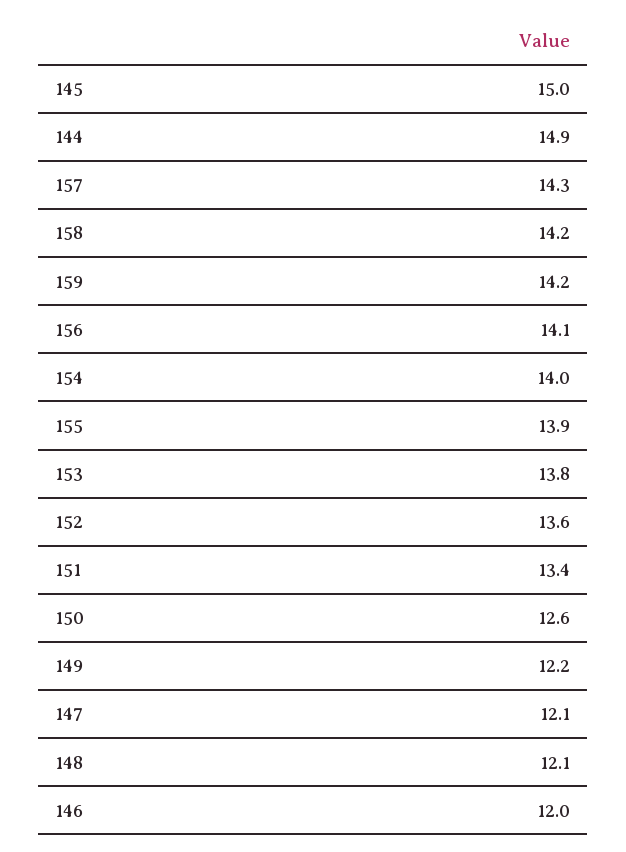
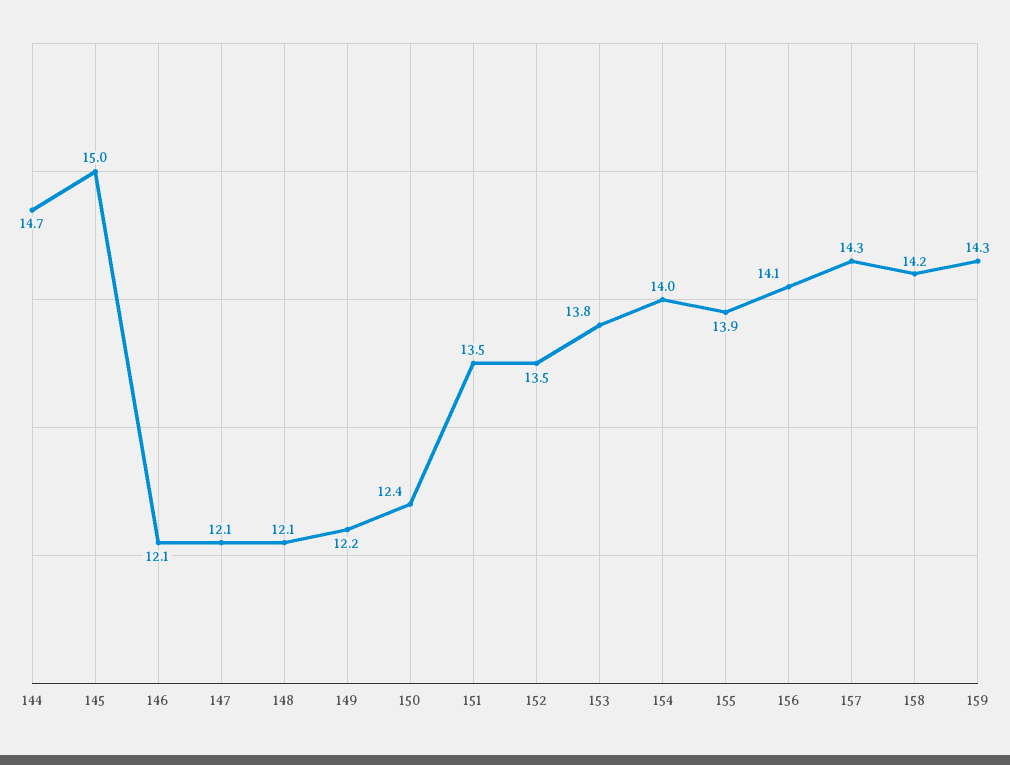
  {
    "145": 15,
-   "144": 14.9,
+   "144": 14.7,
    "157": 14.3,
    "158": 14.2,
-   "159": 14.2,
+   "159": 14.3,
    "156": 14.1,
    "154": 14,
    "155": 13.9,
    "153": 13.8,
-   "152": 13.6,
+   "152": 13.5,
-   "151": 13.4,
+   "151": 13.5,
-   "150": 12.6,
+   "150": 12.4,
    "149": 12.2,
    "147": 12.1,
    "148": 12.1,
-   "146": 12
+   "146": 12.1
  }

